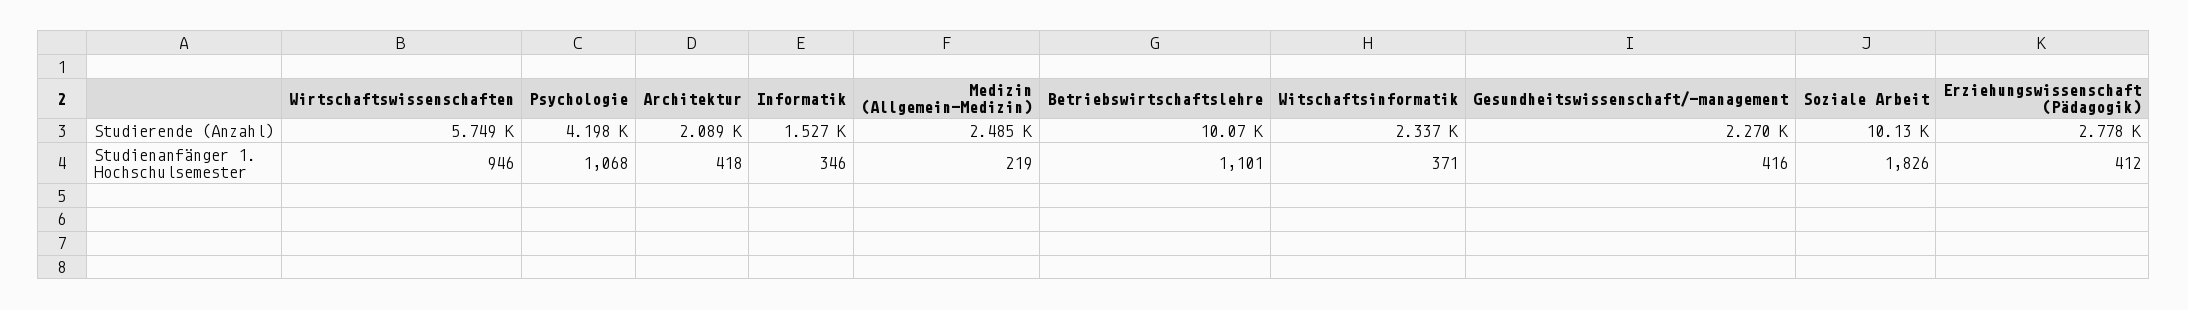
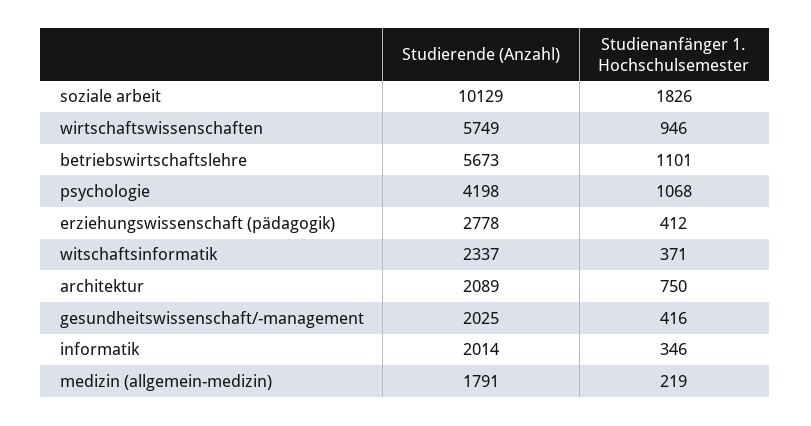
  {
    "Wirtschaftswissenschaften": {
      "Studierende (Anzahl)": 5749,
      "Studienanfänger 1. Hochschulsemester": 946
    },
    "Psychologie": {
      "Studierende (Anzahl)": 4198,
      "Studienanfänger 1. Hochschulsemester": 1068
    },
    "Architektur": {
      "Studierende (Anzahl)": 2089,
-     "Studienanfänger 1. Hochschulsemester": 418
+     "Studienanfänger 1. Hochschulsemester": 750
    },
    "Informatik": {
-     "Studierende (Anzahl)": 1527,
+     "Studierende (Anzahl)": 2014,
      "Studienanfänger 1. Hochschulsemester": 346
    },
    "Medizin (Allgemein-Medizin)": {
-     "Studierende (Anzahl)": 2485,
+     "Studierende (Anzahl)": 1791,
      "Studienanfänger 1. Hochschulsemester": 219
    },
    "Betriebswirtschaftslehre": {
-     "Studierende (Anzahl)": 10070,
+     "Studierende (Anzahl)": 5673,
      "Studienanfänger 1. Hochschulsemester": 1101
    },
    "Witschaftsinformatik": {
      "Studierende (Anzahl)": 2337,
      "Studienanfänger 1. Hochschulsemester": 371
    },
    "Gesundheitswissenschaft/-management": {
-     "Studierende (Anzahl)": 2270,
+     "Studierende (Anzahl)": 2025,
      "Studienanfänger 1. Hochschulsemester": 416
    },
    "Soziale Arbeit": {
      "Studierende (Anzahl)": 10129,
      "Studienanfänger 1. Hochschulsemester": 1826
    },
    "Erziehungswissenschaft (Pädagogik)": {
      "Studierende (Anzahl)": 2778,
      "Studienanfänger 1. Hochschulsemester": 412
    }
  }

